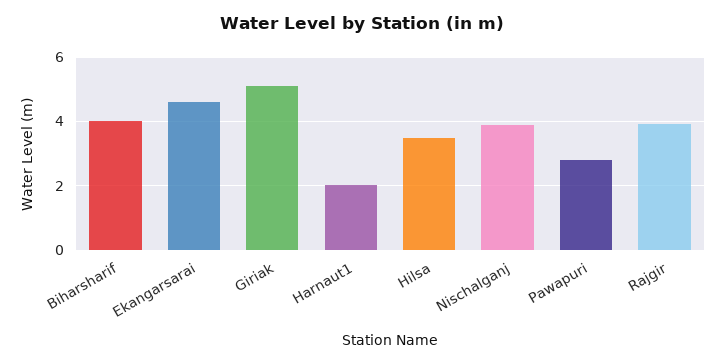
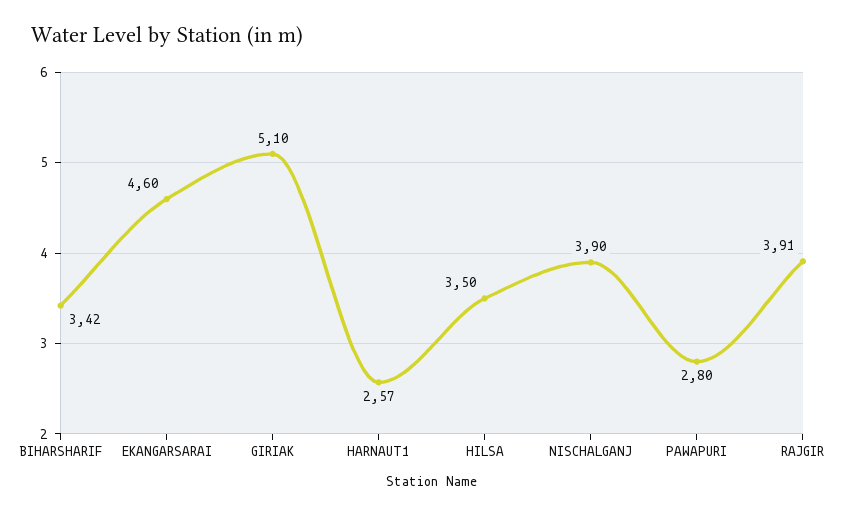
  {
-   "Biharsharif": 4,
+   "Biharsharif": 3.42,
    "Ekangarsarai": 4.6,
    "Giriak": 5.1,
-   "Harnaut1": 2,
+   "Harnaut1": 2.57,
    "Hilsa": 3.5,
    "Nischalganj": 3.9,
    "Pawapuri": 2.8,
    "Rajgir": 3.91
  }

